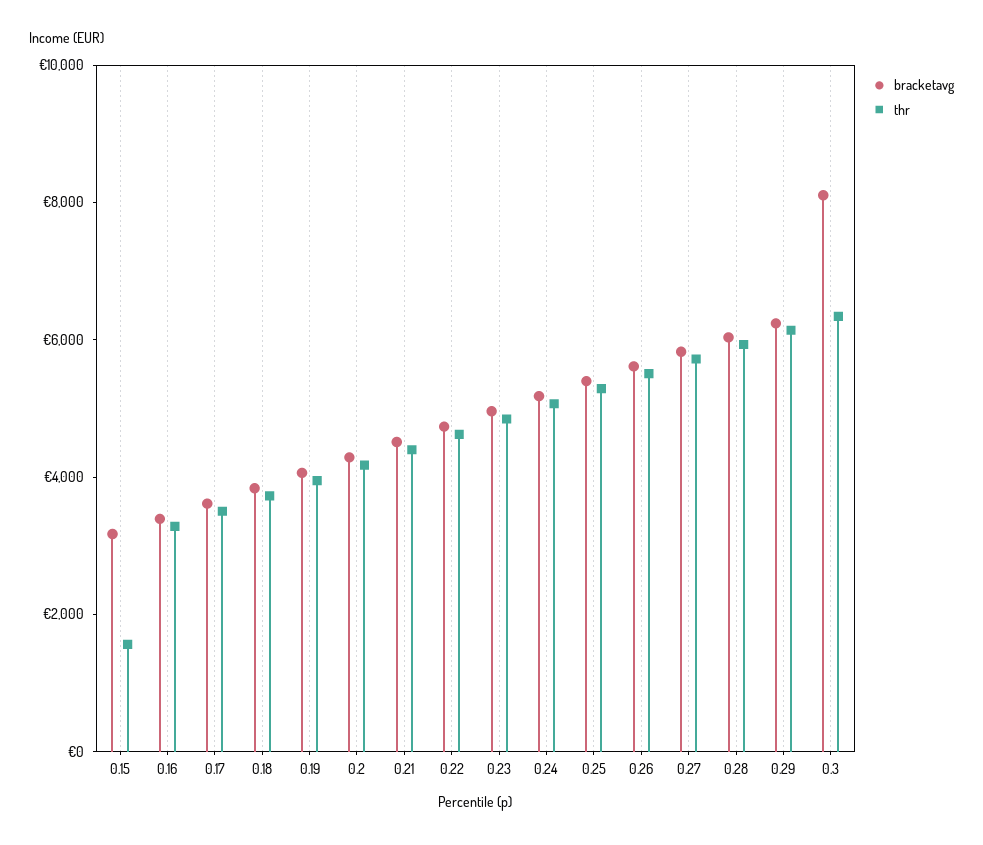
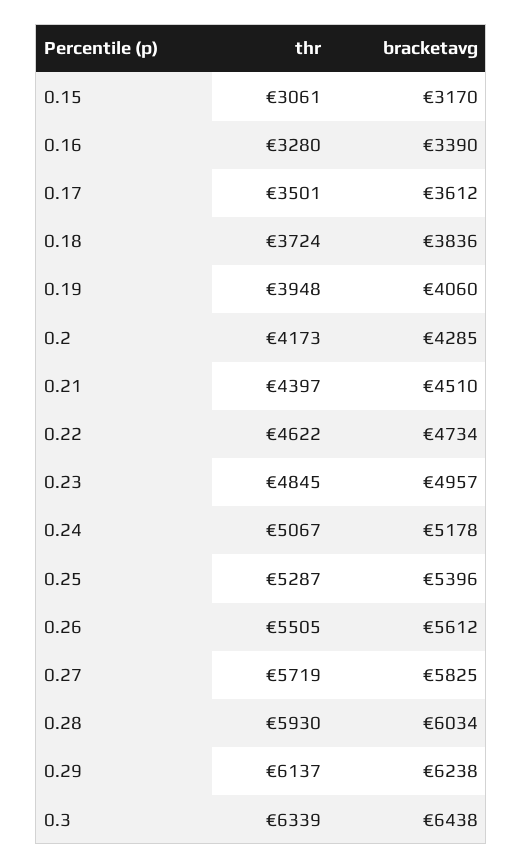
  {
    "bracketavg": {
      "0.15": 3170,
      "0.16": 3390,
      "0.17": 3612,
      "0.18": 3836,
      "0.19": 4060,
      "0.2": 4285,
      "0.21": 4510,
      "0.22": 4734,
      "0.23": 4957,
      "0.24": 5178,
      "0.25": 5396,
      "0.26": 5612,
      "0.27": 5825,
      "0.28": 6034,
      "0.29": 6238,
-     "0.3": 8000
+     "0.3": 6438
    },
    "thr": {
-     "0.15": 1500,
+     "0.15": 3061,
      "0.16": 3280,
      "0.17": 3501,
      "0.18": 3724,
      "0.19": 3948,
      "0.2": 4173,
      "0.21": 4397,
      "0.22": 4622,
      "0.23": 4845,
      "0.24": 5067,
      "0.25": 5287,
      "0.26": 5505,
      "0.27": 5719,
      "0.28": 5930,
      "0.29": 6137,
      "0.3": 6339
    }
  }

